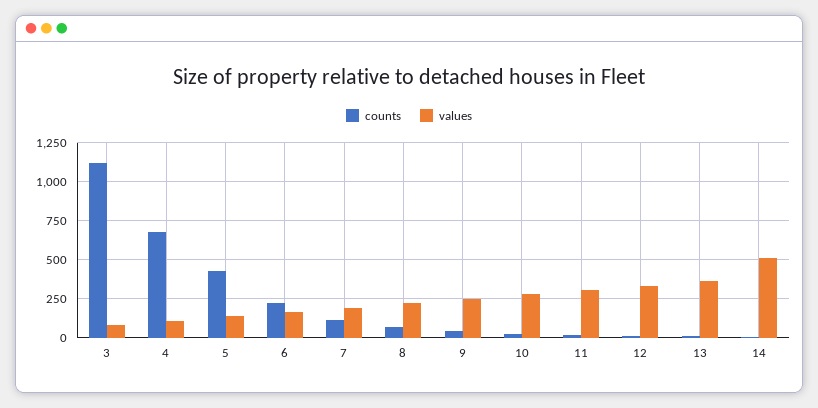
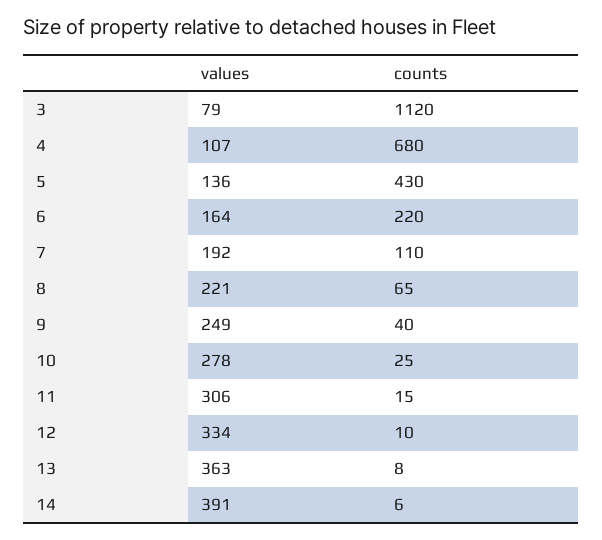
  {
    "counts": {
      "3": 1120,
      "4": 680,
      "5": 430,
      "6": 220,
      "7": 110,
      "8": 65,
      "9": 40,
      "10": 25,
      "11": 15,
      "12": 10,
      "13": 8,
      "14": 6
    },
    "values": {
      "3": 79,
      "4": 107,
      "5": 136,
      "6": 164,
      "7": 192,
      "8": 221,
      "9": 249,
      "10": 278,
      "11": 306,
      "12": 334,
      "13": 363,
-     "14": 500
+     "14": 391
    }
  }

